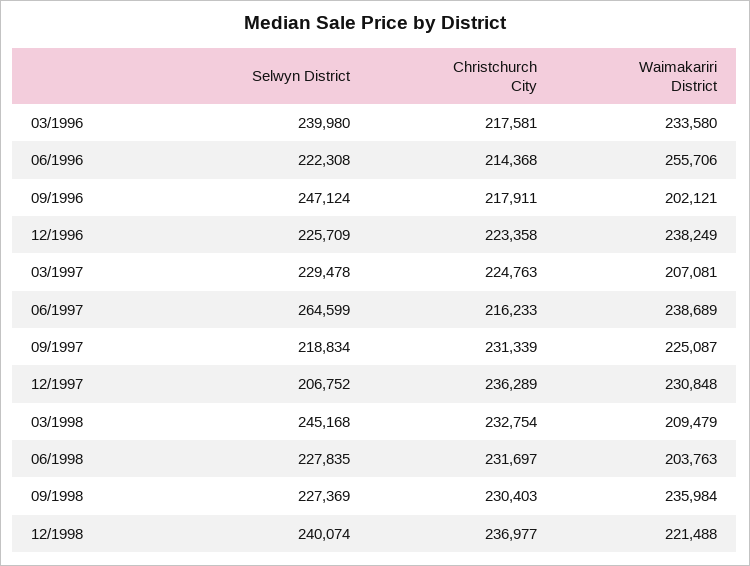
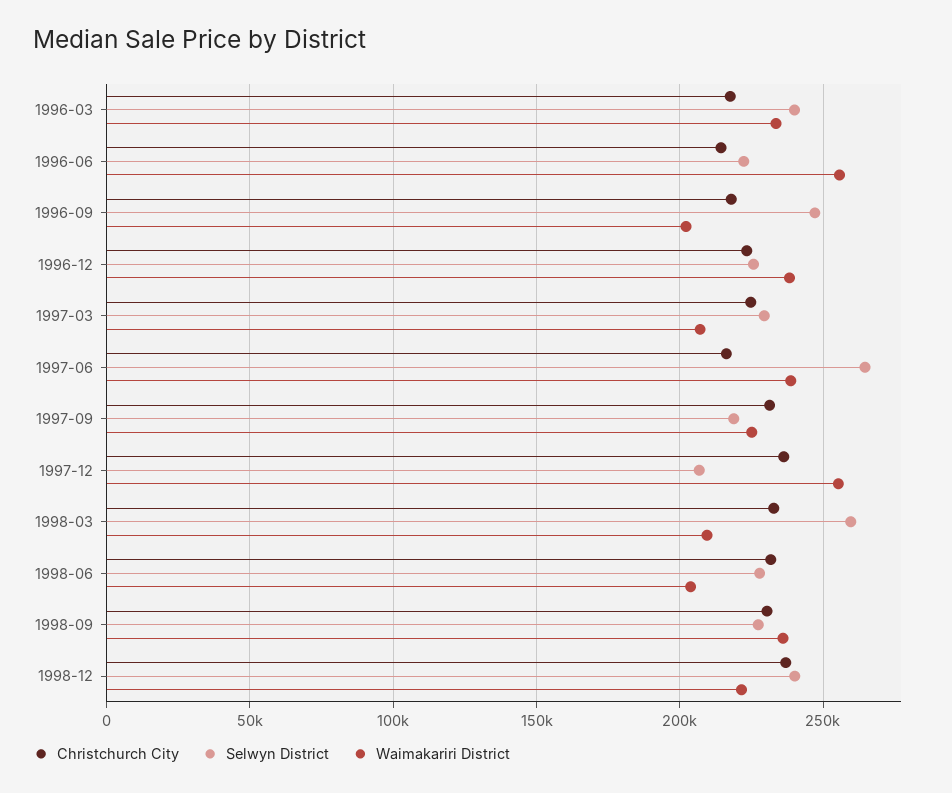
  {
    "Selwyn District": {
      "03/1996": 239980,
      "06/1996": 222308,
      "09/1996": 247124,
      "12/1996": 225709,
      "03/1997": 229478,
      "06/1997": 264599,
      "09/1997": 218834,
      "12/1997": 206752,
-     "03/1998": 245168,
+     "03/1998": 260000,
      "06/1998": 227835,
      "09/1998": 227369,
      "12/1998": 240074
    },
    "Christchurch City": {
      "03/1996": 217581,
      "06/1996": 214368,
      "09/1996": 217911,
      "12/1996": 223358,
      "03/1997": 224763,
      "06/1997": 216233,
      "09/1997": 231339,
      "12/1997": 236289,
      "03/1998": 232754,
      "06/1998": 231697,
      "09/1998": 230403,
      "12/1998": 236977
    },
    "Waimakariri District": {
      "03/1996": 233580,
      "06/1996": 255706,
      "09/1996": 202121,
      "12/1996": 238249,
      "03/1997": 207081,
      "06/1997": 238689,
      "09/1997": 225087,
-     "12/1997": 230848,
+     "12/1997": 255000,
      "03/1998": 209479,
      "06/1998": 203763,
      "09/1998": 235984,
      "12/1998": 221488
    }
  }

